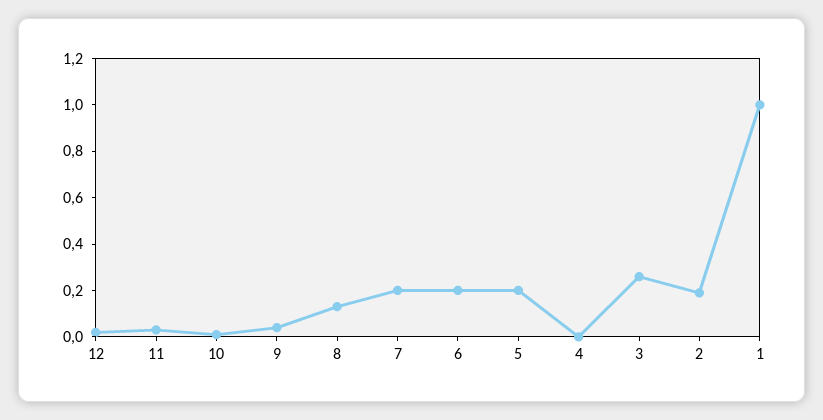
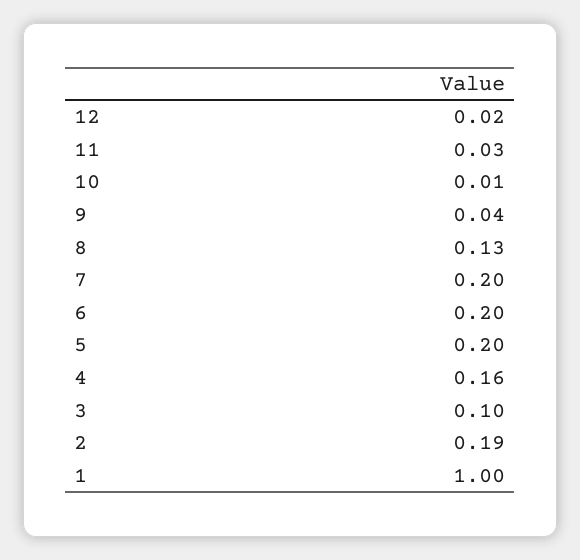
  {
    "12": 0.02,
    "11": 0.03,
    "10": 0.01,
    "9": 0.04,
    "8": 0.13,
    "7": 0.2,
    "6": 0.2,
    "5": 0.2,
-   "4": 0,
+   "4": 0.16,
-   "3": 0.25,
+   "3": 0.1,
    "2": 0.19,
    "1": 1
  }

